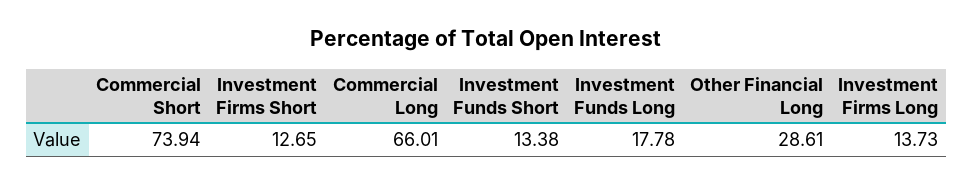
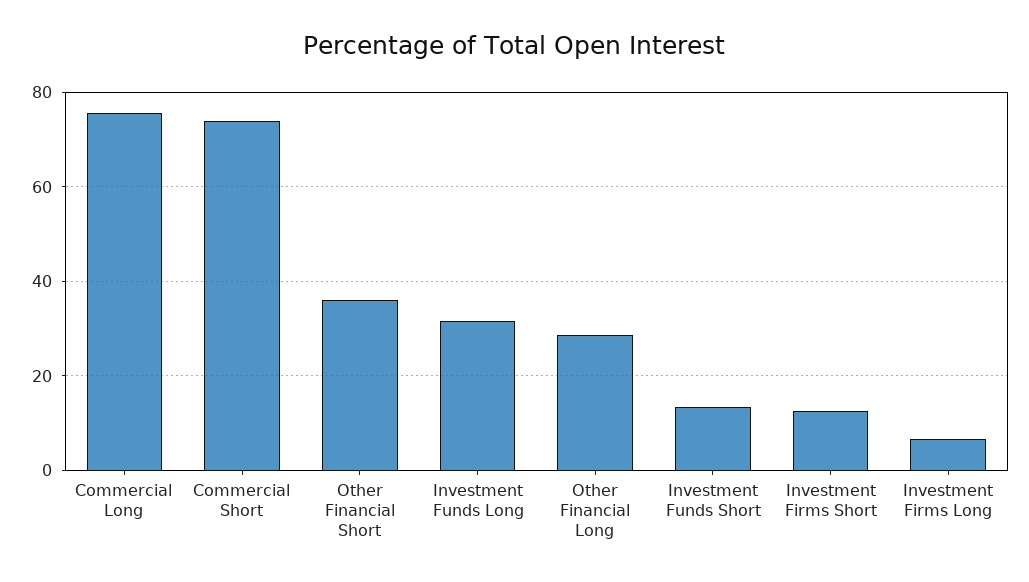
  {
    "Commercial Short": 73.94,
    "Investment Firms Short": 12.65,
-   "Commercial Long": 66.01,
+   "Commercial Long": 76,
    "Investment Funds Short": 13.38,
-   "Investment Funds Long": 17.78,
+   "Investment Funds Long": 32,
    "Other Financial Long": 28.61,
-   "Investment Firms Long": 13.73
+   "Investment Firms Long": 6,
+   "Other Financial Short": 36
  }

